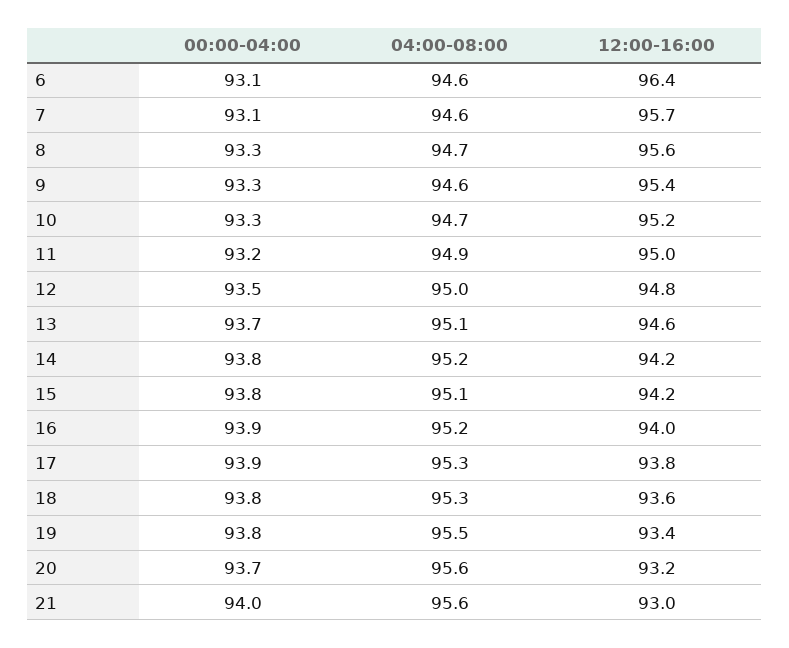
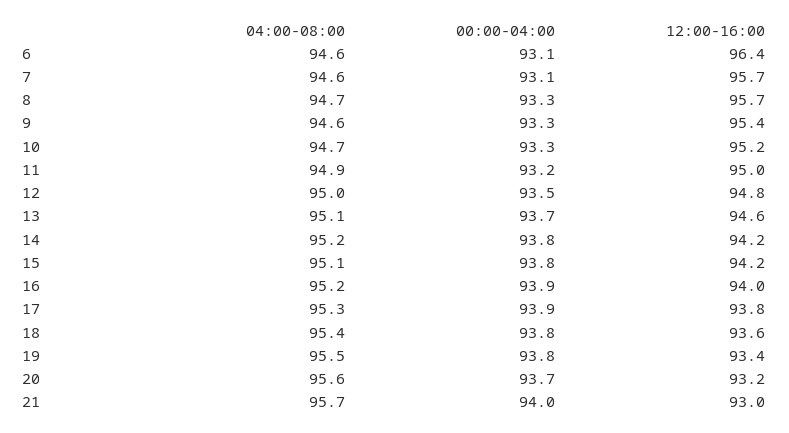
  {
    "00:00-04:00": {
      "6": 93.1,
      "7": 93.1,
      "8": 93.3,
      "9": 93.3,
      "10": 93.3,
      "11": 93.2,
      "12": 93.5,
      "13": 93.7,
      "14": 93.8,
      "15": 93.8,
      "16": 93.9,
      "17": 93.9,
      "18": 93.8,
      "19": 93.8,
      "20": 93.7,
      "21": 94
    },
    "04:00-08:00": {
      "6": 94.6,
      "7": 94.6,
      "8": 94.7,
      "9": 94.6,
      "10": 94.7,
      "11": 94.9,
      "12": 95,
      "13": 95.1,
      "14": 95.2,
      "15": 95.1,
      "16": 95.2,
      "17": 95.3,
-     "18": 95.3,
+     "18": 95.4,
      "19": 95.5,
      "20": 95.6,
-     "21": 95.6
+     "21": 95.7
    },
    "12:00-16:00": {
      "6": 96.4,
      "7": 95.7,
-     "8": 95.6,
+     "8": 95.7,
      "9": 95.4,
      "10": 95.2,
      "11": 95,
      "12": 94.8,
      "13": 94.6,
      "14": 94.2,
      "15": 94.2,
      "16": 94,
      "17": 93.8,
      "18": 93.6,
      "19": 93.4,
      "20": 93.2,
      "21": 93
    }
  }

